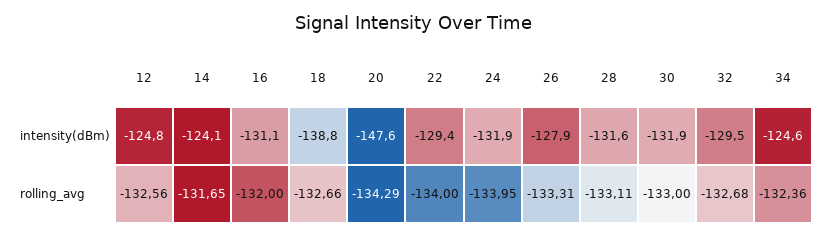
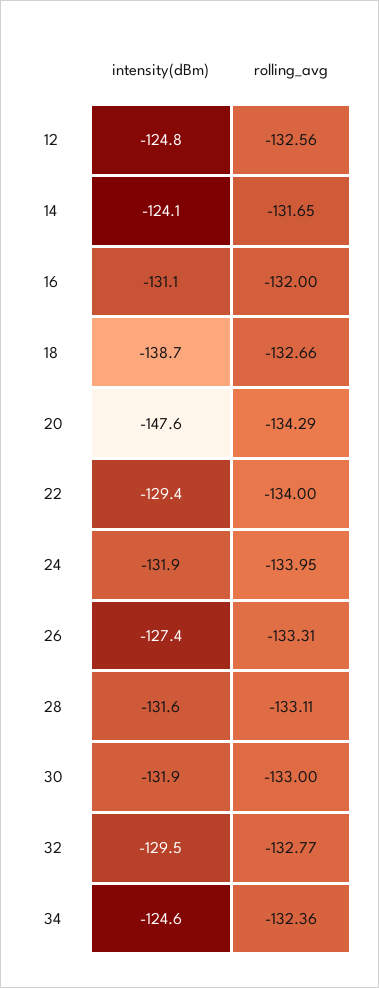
  {
    "12": {
      "intensity(dBm)": -124.8,
      "rolling_avg": -132.56
    },
    "14": {
      "intensity(dBm)": -124.1,
      "rolling_avg": -131.65
    },
    "16": {
      "intensity(dBm)": -131.1,
      "rolling_avg": -132
    },
    "18": {
-     "intensity(dBm)": -138.8,
+     "intensity(dBm)": -138.7,
      "rolling_avg": -132.66
    },
    "20": {
      "intensity(dBm)": -147.6,
      "rolling_avg": -134.29
    },
    "22": {
      "intensity(dBm)": -129.4,
      "rolling_avg": -134
    },
    "24": {
      "intensity(dBm)": -131.9,
      "rolling_avg": -133.95
    },
    "26": {
-     "intensity(dBm)": -127.9,
+     "intensity(dBm)": -127.4,
      "rolling_avg": -133.31
    },
    "28": {
      "intensity(dBm)": -131.6,
      "rolling_avg": -133.11
    },
    "30": {
      "intensity(dBm)": -131.9,
      "rolling_avg": -133
    },
    "32": {
      "intensity(dBm)": -129.5,
-     "rolling_avg": -132.68
+     "rolling_avg": -132.77
    },
    "34": {
      "intensity(dBm)": -124.6,
      "rolling_avg": -132.36
    }
  }

